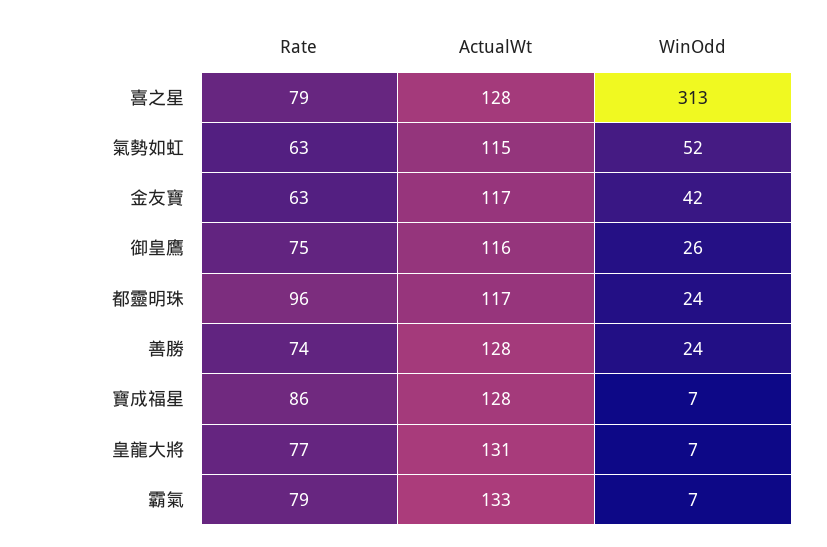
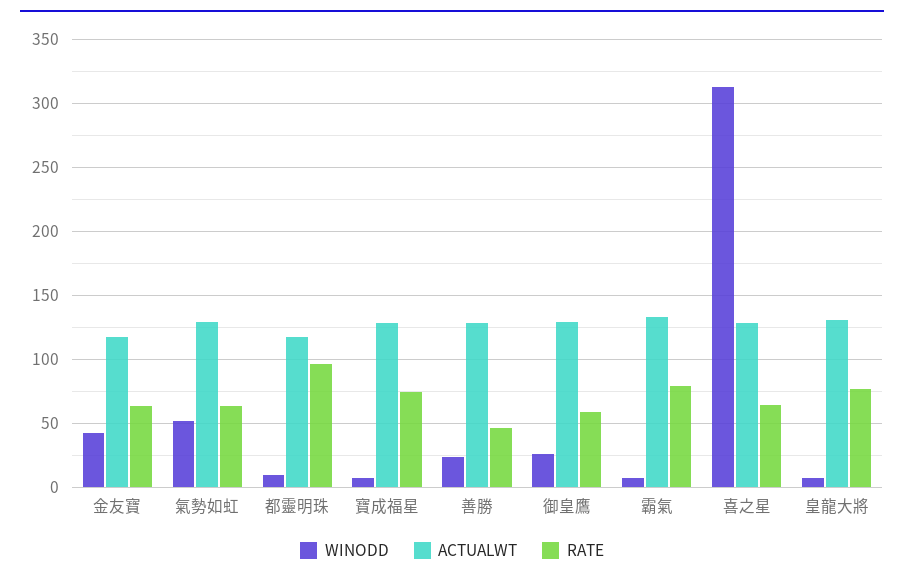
  {
    "Rate": {
-     "喜之星": 79,
+     "喜之星": 65,
      "氣勢如虹": 63,
      "金友寶": 63,
-     "御皇鷹": 75,
+     "御皇鷹": 60,
      "都靈明珠": 96,
-     "善勝": 74,
+     "善勝": 45,
-     "寶成福星": 86,
+     "寶成福星": 75,
      "皇龍大將": 77,
      "霸氣": 79
    },
    "ActualWt": {
      "喜之星": 128,
-     "氣勢如虹": 115,
+     "氣勢如虹": 130,
      "金友寶": 117,
-     "御皇鷹": 116,
+     "御皇鷹": 130,
      "都靈明珠": 117,
      "善勝": 128,
      "寶成福星": 128,
      "皇龍大將": 131,
      "霸氣": 133
    },
    "WinOdd": {
      "喜之星": 313,
      "氣勢如虹": 52,
      "金友寶": 42,
      "御皇鷹": 26,
-     "都靈明珠": 24,
+     "都靈明珠": 10,
      "善勝": 24,
      "寶成福星": 7,
      "皇龍大將": 7,
      "霸氣": 7
    }
  }

